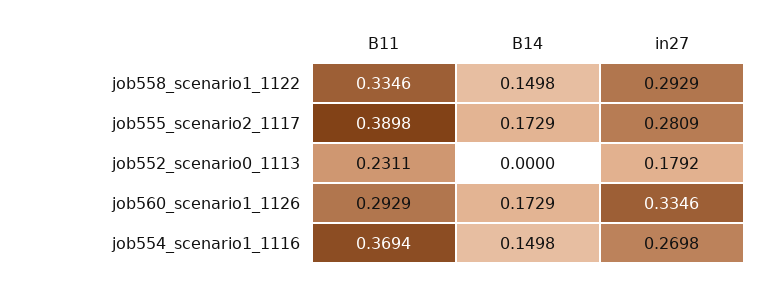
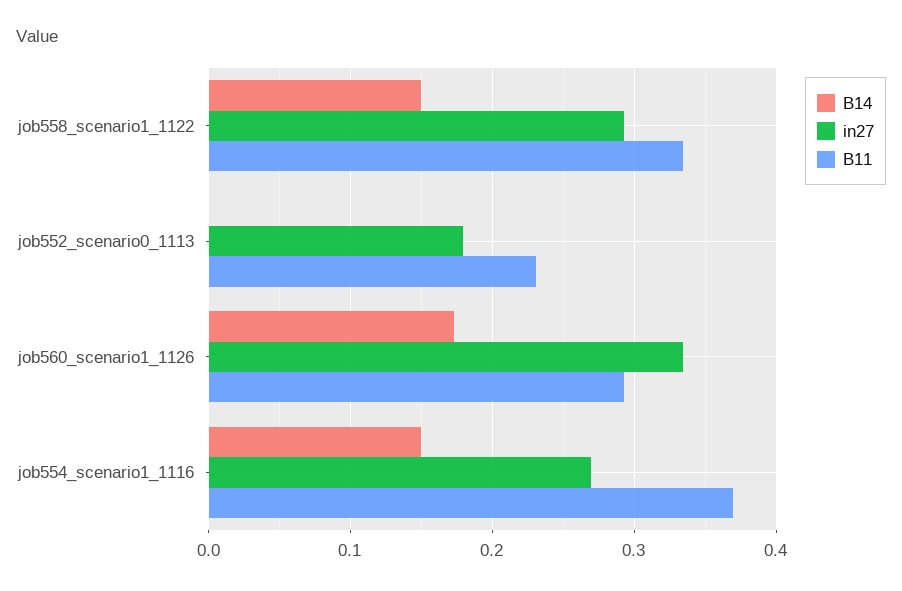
  {
    "B11": {
      "job558_scenario1_1122": 0.3346,
-     "job555_scenario2_1117": 0.3898,
      "job552_scenario0_1113": 0.2311,
      "job560_scenario1_1126": 0.2929,
      "job554_scenario1_1116": 0.3694
    },
    "B14": {
      "job558_scenario1_1122": 0.1498,
-     "job555_scenario2_1117": 0.1729,
      "job552_scenario0_1113": 0,
      "job560_scenario1_1126": 0.1729,
      "job554_scenario1_1116": 0.1498
    },
    "in27": {
      "job558_scenario1_1122": 0.2929,
-     "job555_scenario2_1117": 0.2809,
      "job552_scenario0_1113": 0.1792,
      "job560_scenario1_1126": 0.3346,
      "job554_scenario1_1116": 0.2698
    }
  }

